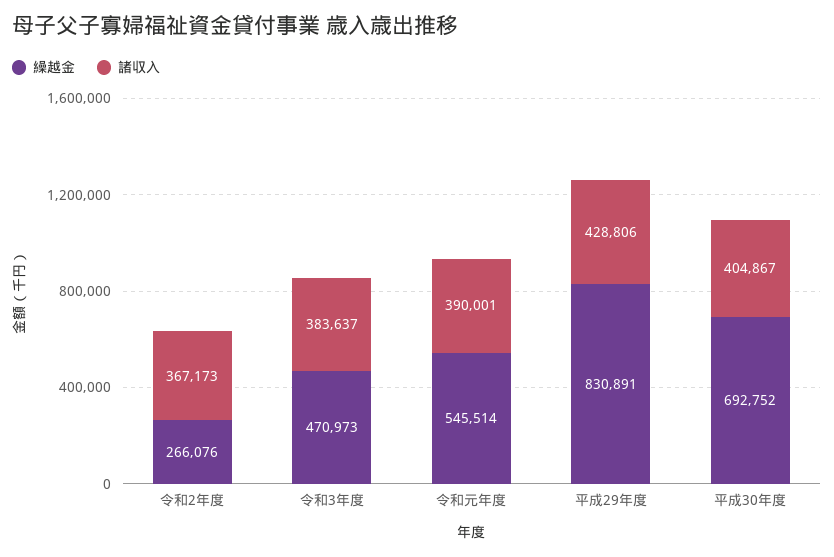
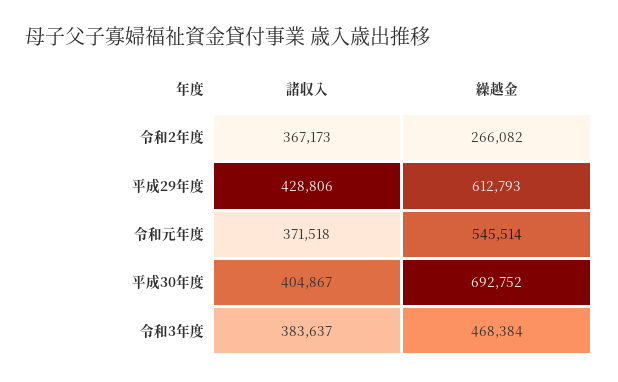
  {
    "繰越金": {
-     "令和2年度": 266076,
+     "令和2年度": 266082,
-     "令和3年度": 470973,
+     "令和3年度": 468384,
      "令和元年度": 545514,
-     "平成29年度": 830891,
+     "平成29年度": 612793,
      "平成30年度": 692752
    },
    "諸収入": {
      "令和2年度": 367173,
      "令和3年度": 383637,
-     "令和元年度": 390001,
+     "令和元年度": 371518,
      "平成29年度": 428806,
      "平成30年度": 404867
    }
  }

